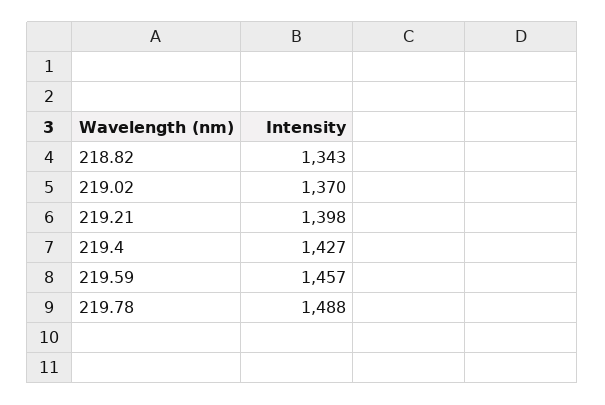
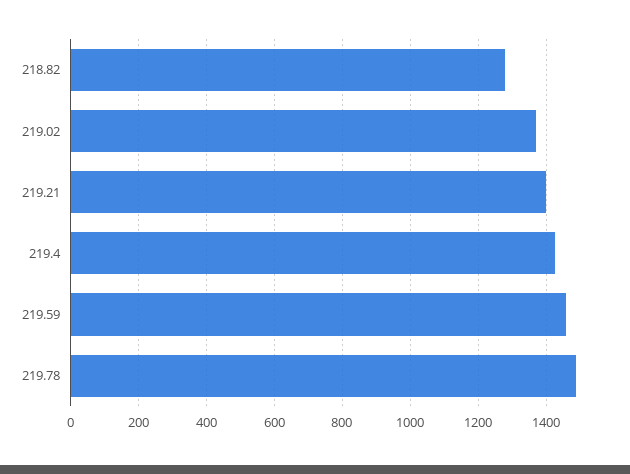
  {
-   "218.82": 1343,
+   "218.82": 1280,
    "219.02": 1370,
    "219.21": 1398,
    "219.4": 1427,
    "219.59": 1457,
    "219.78": 1488
  }

